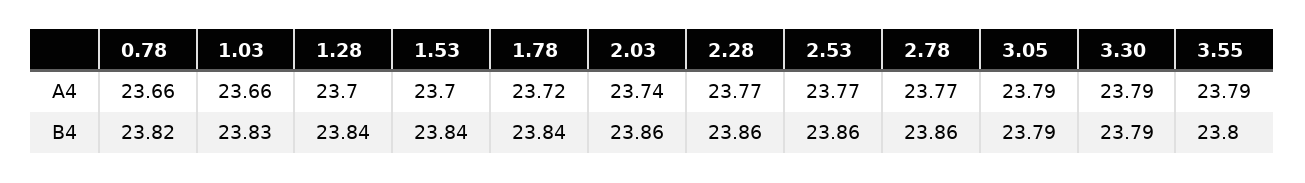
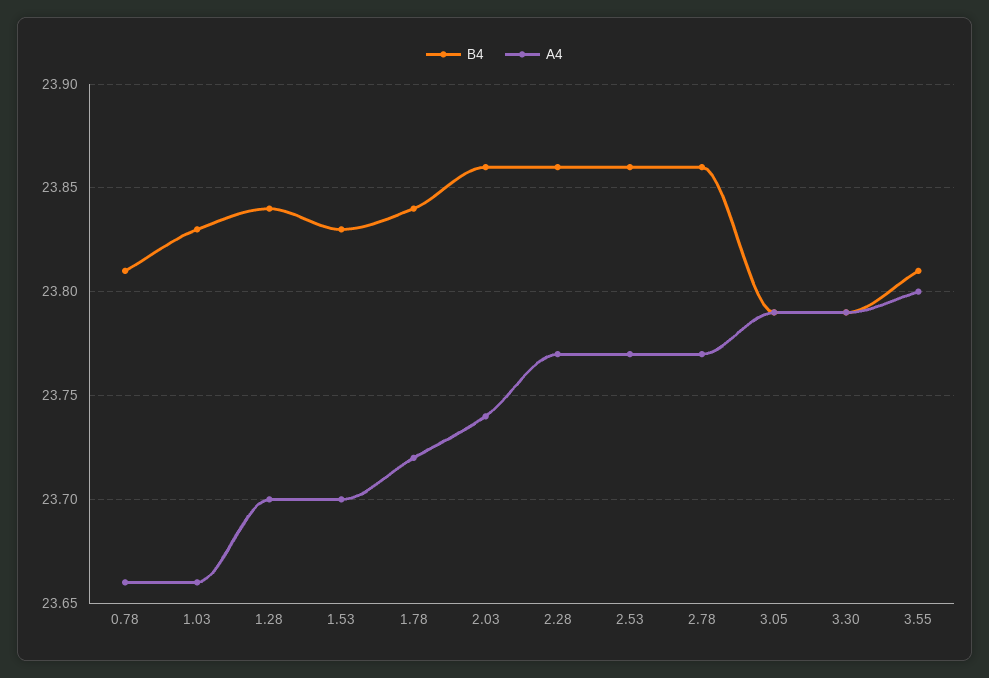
  {
    "A4": {
      "0.78": 23.66,
      "1.03": 23.66,
      "1.28": 23.7,
      "1.53": 23.7,
      "1.78": 23.72,
      "2.03": 23.74,
      "2.28": 23.77,
      "2.53": 23.77,
      "2.78": 23.77,
      "3.05": 23.79,
      "3.30": 23.79,
-     "3.55": 23.79
+     "3.55": 23.8
    },
    "B4": {
-     "0.78": 23.82,
+     "0.78": 23.81,
      "1.03": 23.83,
      "1.28": 23.84,
-     "1.53": 23.84,
+     "1.53": 23.83,
      "1.78": 23.84,
      "2.03": 23.86,
      "2.28": 23.86,
      "2.53": 23.86,
      "2.78": 23.86,
      "3.05": 23.79,
      "3.30": 23.79,
-     "3.55": 23.8
+     "3.55": 23.81
    }
  }

